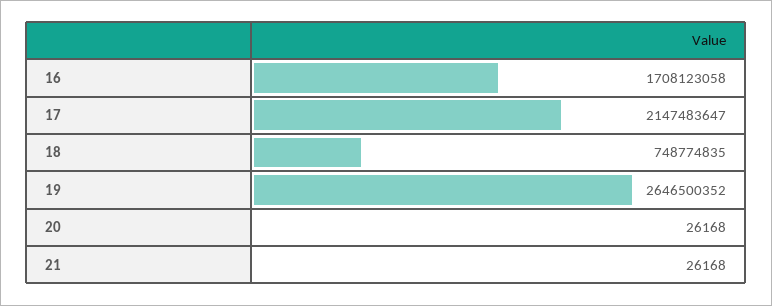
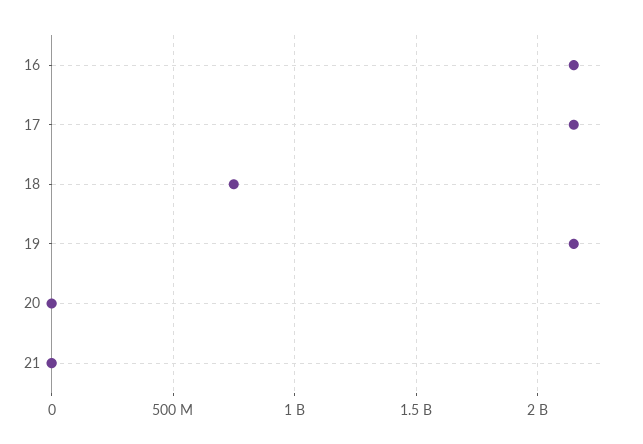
  {
-   "16": 1708123058,
+   "16": 2150000000,
    "17": 2147483647,
    "18": 748774835,
-   "19": 2646500352,
+   "19": 2150000000,
    "20": 26168,
    "21": 26168
  }

